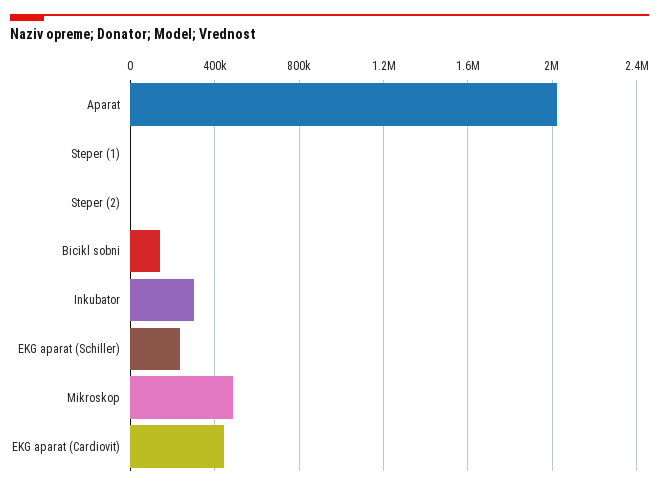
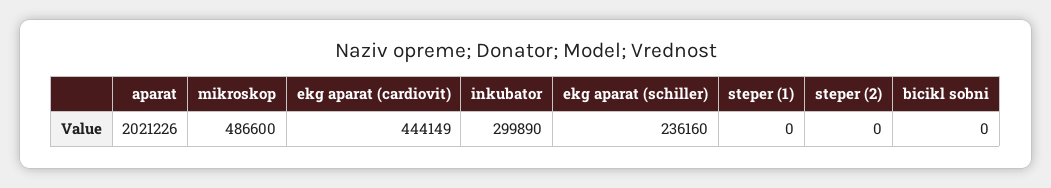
  {
    "Aparat": 2021226,
    "Steper (1)": 0,
    "Steper (2)": 0,
-   "Bicikl sobni": 150000,
+   "Bicikl sobni": 0,
    "Inkubator": 299890,
    "EKG aparat (Schiller)": 236160,
    "Mikroskop": 486600,
    "EKG aparat (Cardiovit)": 444149
  }

